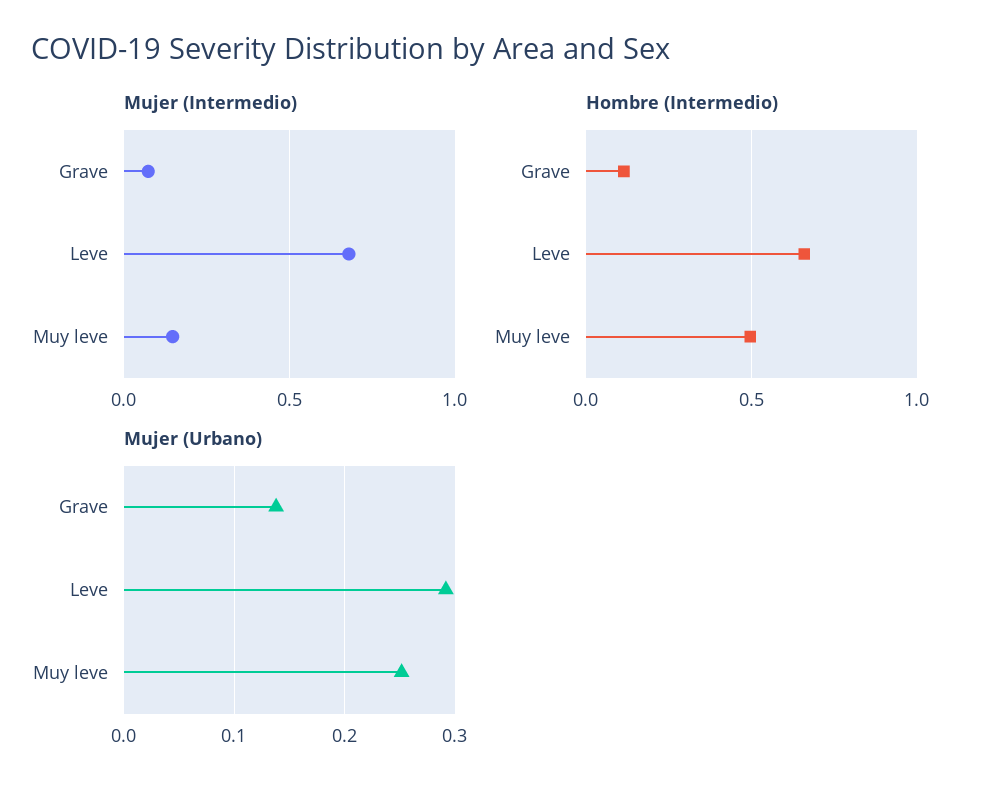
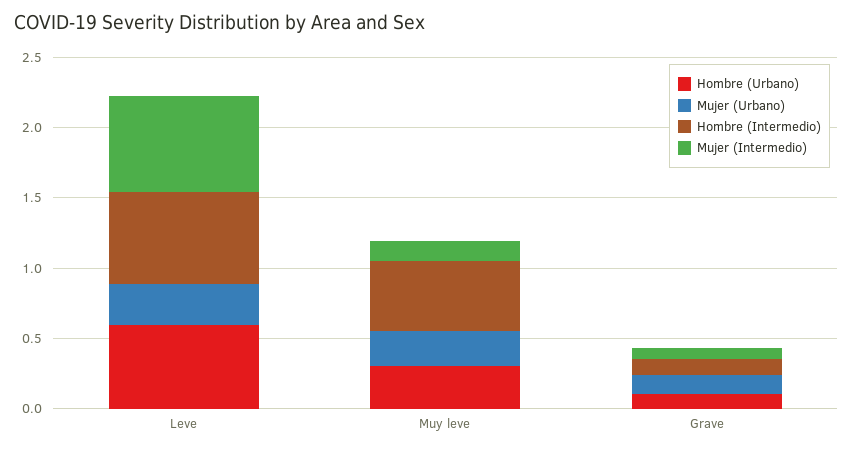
  {
    "Mujer (Intermedio)": {
      "Grave": 0.05,
      "Leve": 0.7,
      "Muy leve": 0.15
    },
    "Hombre (Intermedio)": {
      "Grave": 0.1,
      "Leve": 0.65,
      "Muy leve": 0.5
    },
    "Mujer (Urbano)": {
      "Grave": 0.14,
      "Leve": 0.29,
      "Muy leve": 0.25
-   }
+   },
+   "Hombre (Urbano)": {
+     "Leve": 0.6,
+     "Muy leve": 0.3,
+     "Grave": 0.1
+   }
  }

